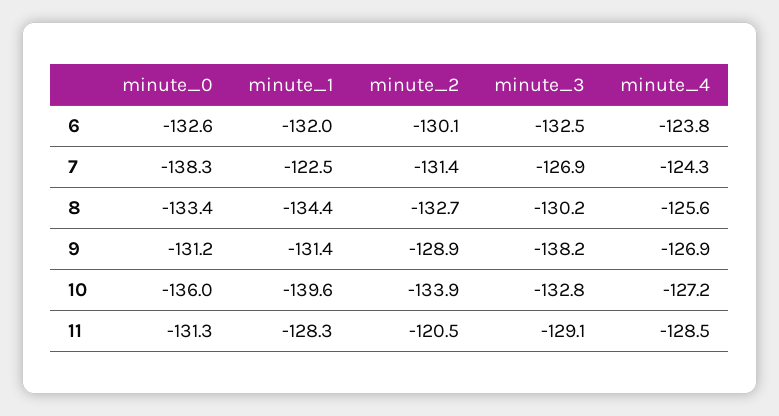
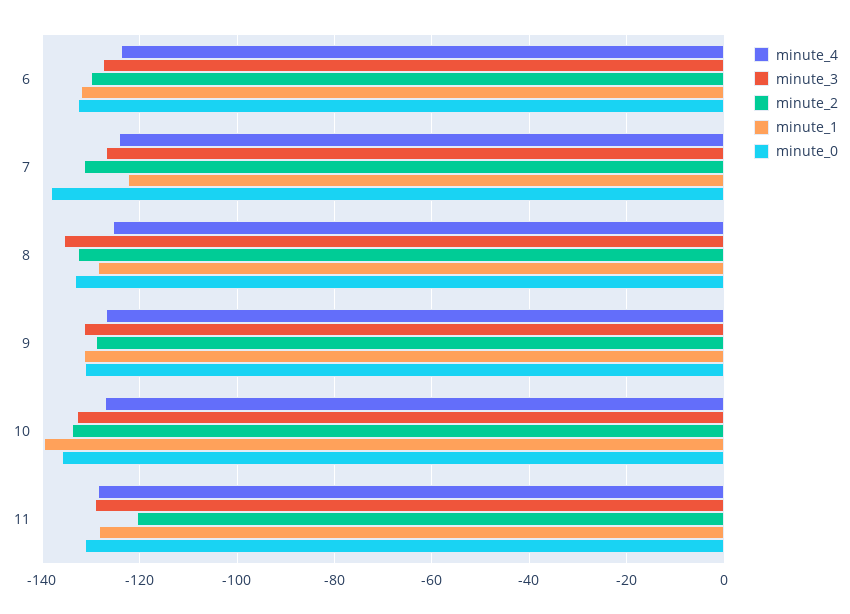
  {
    "minute_0": {
      "6": -132.6,
      "7": -138.3,
      "8": -133.4,
      "9": -131.2,
      "10": -136,
      "11": -131.3
    },
    "minute_1": {
      "6": -132,
      "7": -122.5,
-     "8": -134.4,
+     "8": -128,
      "9": -131.4,
      "10": -139.6,
      "11": -128.3
    },
    "minute_2": {
      "6": -130.1,
      "7": -131.4,
      "8": -132.7,
      "9": -128.9,
      "10": -133.9,
      "11": -120.5
    },
    "minute_3": {
-     "6": -132.5,
+     "6": -128,
      "7": -126.9,
-     "8": -130.2,
+     "8": -136,
-     "9": -138.2,
+     "9": -132,
      "10": -132.8,
      "11": -129.1
    },
    "minute_4": {
      "6": -123.8,
      "7": -124.3,
      "8": -125.6,
      "9": -126.9,
      "10": -127.2,
      "11": -128.5
    }
  }

